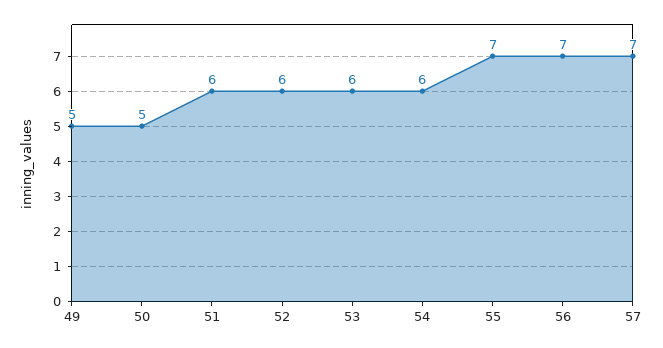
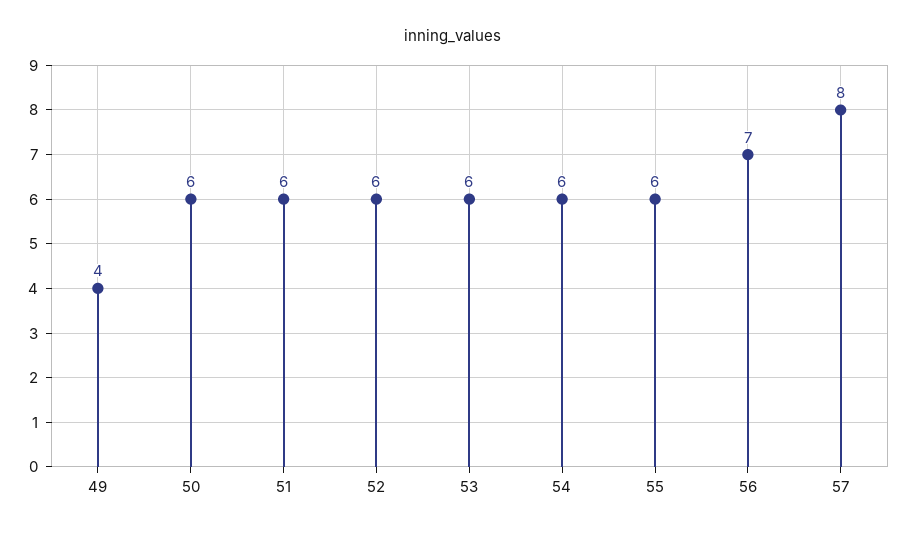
  {
-   "49": 5,
+   "49": 4,
-   "50": 5,
+   "50": 6,
    "51": 6,
    "52": 6,
    "53": 6,
    "54": 6,
-   "55": 7,
+   "55": 6,
    "56": 7,
-   "57": 7
+   "57": 8
  }

